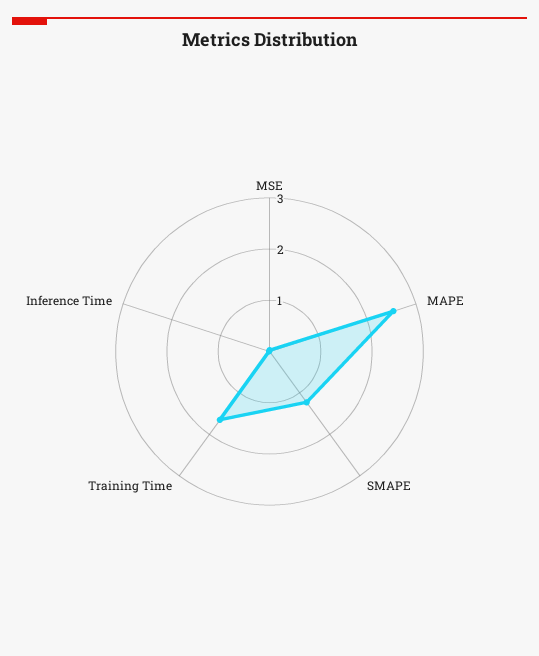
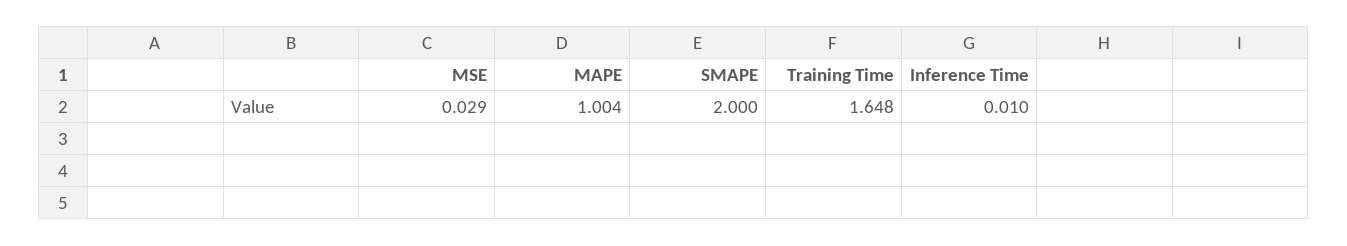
  {
    "MSE": 0.029,
-   "MAPE": 2.6,
+   "MAPE": 1.004,
-   "SMAPE": 1.2,
+   "SMAPE": 2,
    "Training Time": 1.648,
    "Inference Time": 0.01
  }

